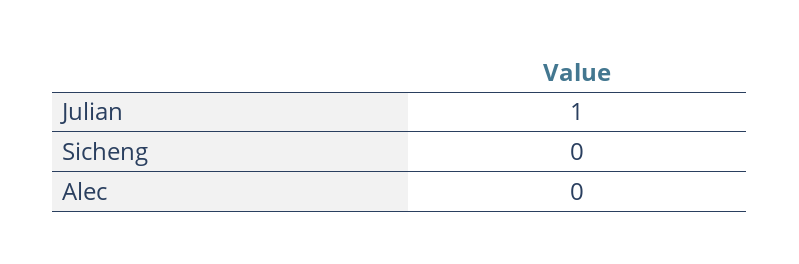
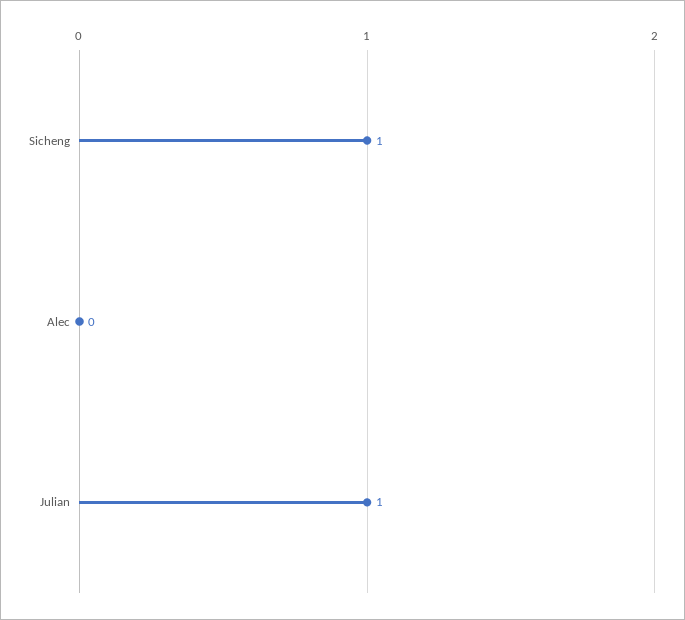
  {
    "Julian": 1,
-   "Sicheng": 0,
+   "Sicheng": 1,
    "Alec": 0
  }

